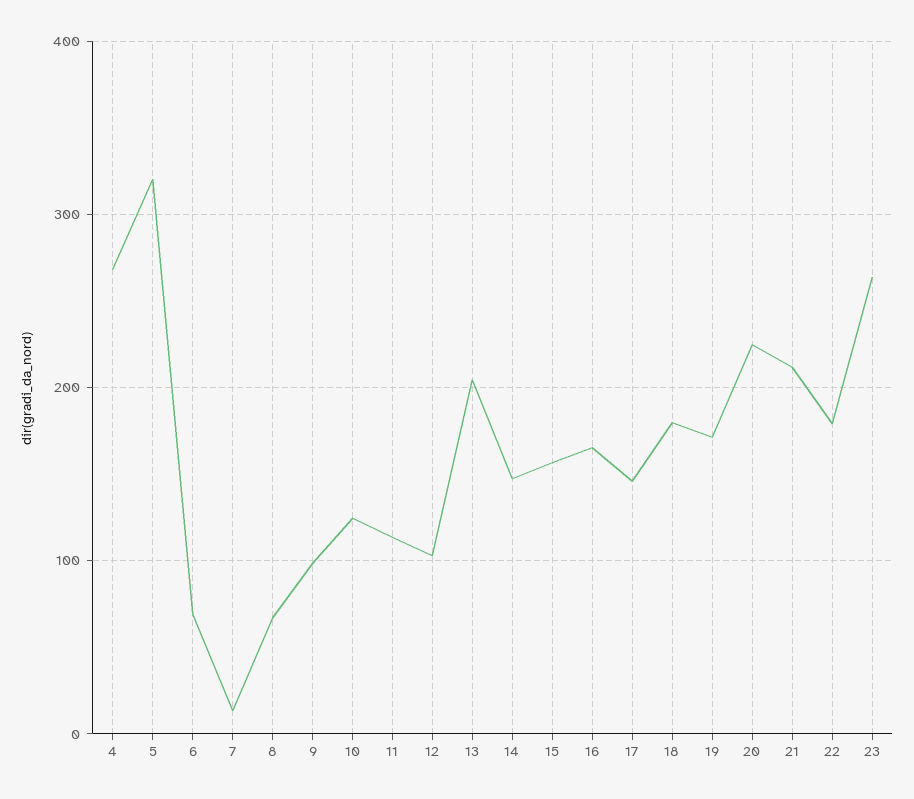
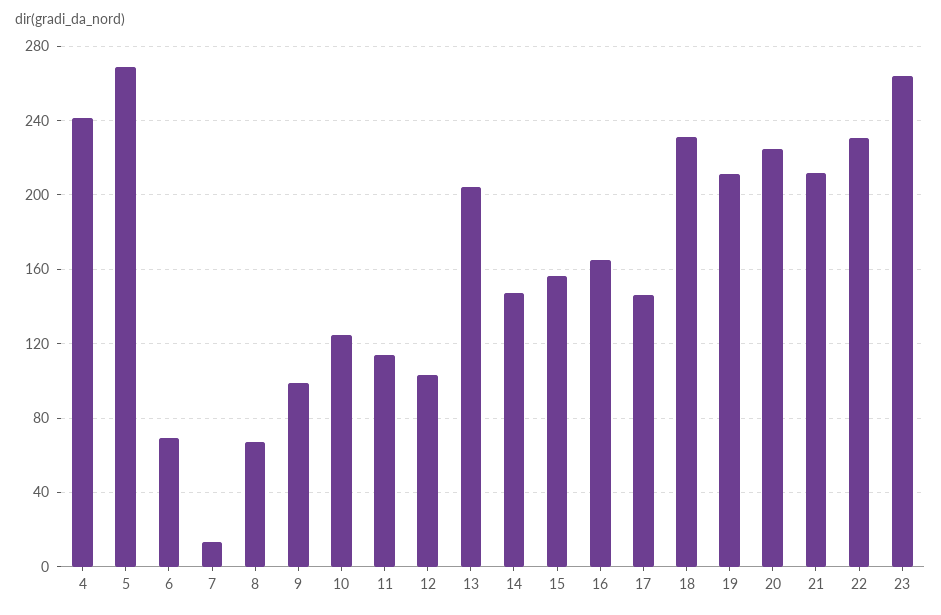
  {
-   "4": 270,
+   "4": 240,
-   "5": 320,
+   "5": 270,
    "6": 70,
    "7": 15,
    "8": 65,
    "9": 100,
    "10": 125,
    "11": 115,
    "12": 105,
    "13": 205,
    "14": 145,
    "15": 155,
    "16": 165,
    "17": 145,
-   "18": 180,
+   "18": 230,
-   "19": 170,
+   "19": 210,
    "20": 225,
    "21": 210,
-   "22": 180,
+   "22": 230,
    "23": 265
  }

